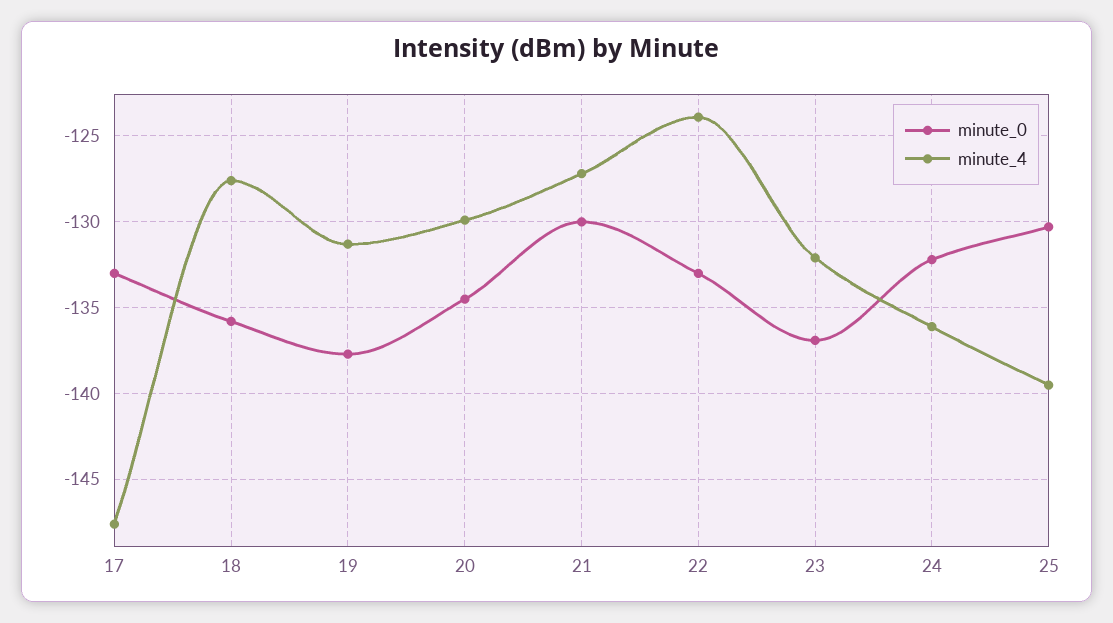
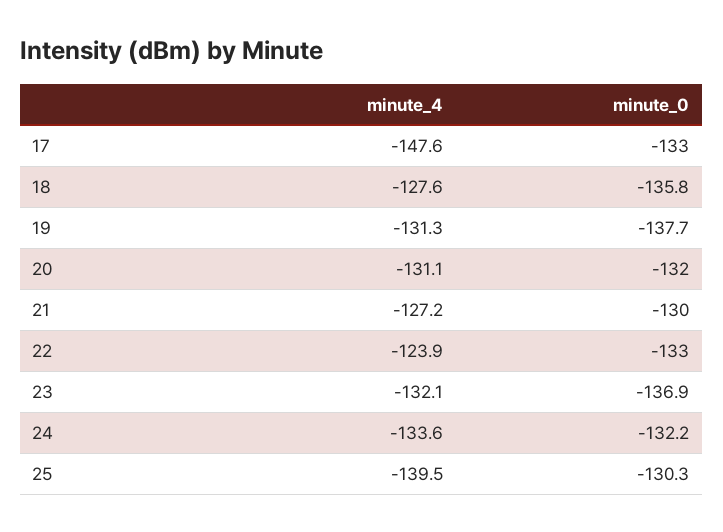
  {
    "minute_0": {
      "17": -133,
      "18": -135.8,
      "19": -137.7,
-     "20": -134.5,
+     "20": -132,
      "21": -130,
      "22": -133,
      "23": -136.9,
      "24": -132.2,
      "25": -130.3
    },
    "minute_4": {
      "17": -147.6,
      "18": -127.6,
      "19": -131.3,
-     "20": -130,
+     "20": -131.1,
      "21": -127.2,
      "22": -123.9,
      "23": -132.1,
-     "24": -136,
+     "24": -133.6,
      "25": -139.5
    }
  }

